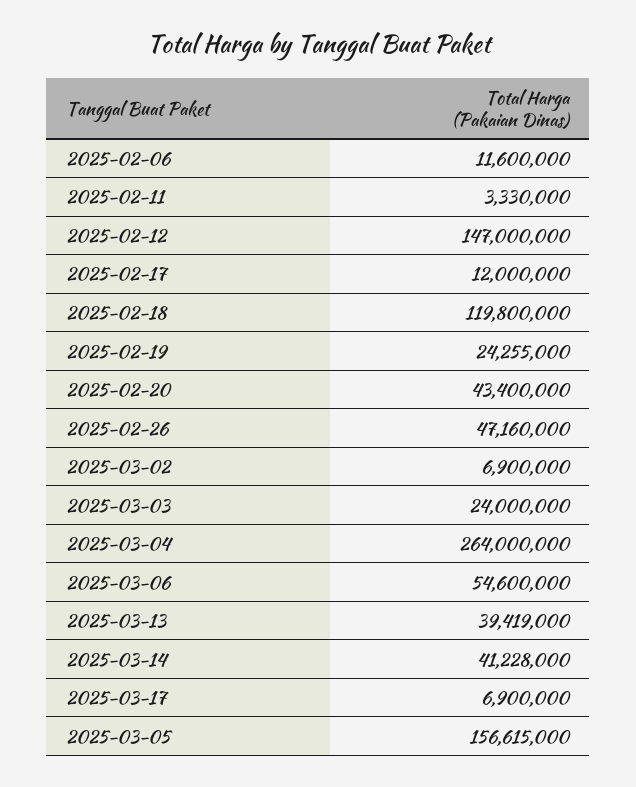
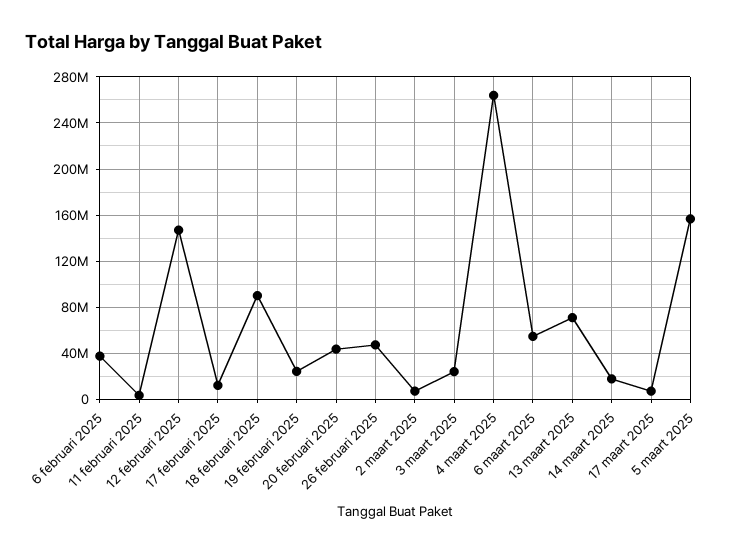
  {
-   "2025-02-06": 11600000,
+   "2025-02-06": 40000000,
    "2025-02-11": 3330000,
    "2025-02-12": 147000000,
    "2025-02-17": 12000000,
-   "2025-02-18": 119800000,
+   "2025-02-18": 90000000,
    "2025-02-19": 24255000,
    "2025-02-20": 43400000,
    "2025-02-26": 47160000,
    "2025-03-02": 6900000,
    "2025-03-03": 24000000,
    "2025-03-04": 264000000,
    "2025-03-06": 54600000,
-   "2025-03-13": 39419000,
+   "2025-03-13": 70000000,
-   "2025-03-14": 41228000,
+   "2025-03-14": 20000000,
    "2025-03-17": 6900000,
    "2025-03-05": 156615000
  }

